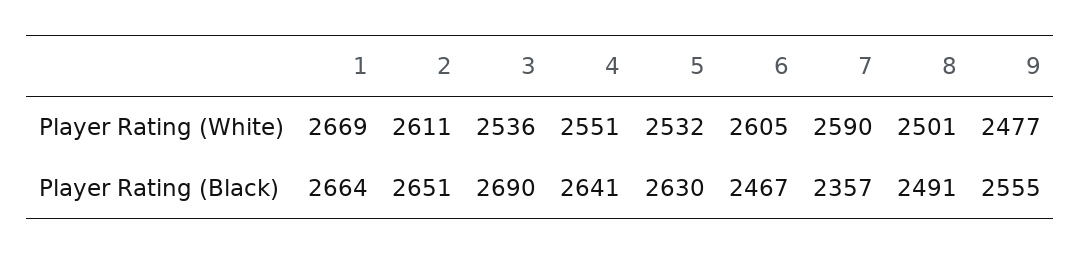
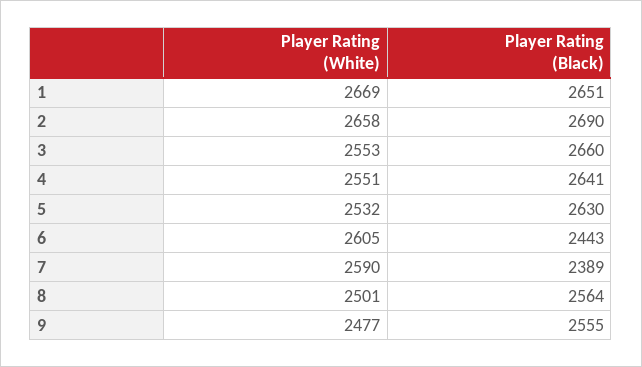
  {
    "1": {
      "Player Rating (White)": 2669,
-     "Player Rating (Black)": 2664
+     "Player Rating (Black)": 2651
    },
    "2": {
-     "Player Rating (White)": 2611,
+     "Player Rating (White)": 2658,
-     "Player Rating (Black)": 2651
+     "Player Rating (Black)": 2690
    },
    "3": {
-     "Player Rating (White)": 2536,
+     "Player Rating (White)": 2553,
-     "Player Rating (Black)": 2690
+     "Player Rating (Black)": 2660
    },
    "4": {
      "Player Rating (White)": 2551,
      "Player Rating (Black)": 2641
    },
    "5": {
      "Player Rating (White)": 2532,
      "Player Rating (Black)": 2630
    },
    "6": {
      "Player Rating (White)": 2605,
-     "Player Rating (Black)": 2467
+     "Player Rating (Black)": 2443
    },
    "7": {
      "Player Rating (White)": 2590,
-     "Player Rating (Black)": 2357
+     "Player Rating (Black)": 2389
    },
    "8": {
      "Player Rating (White)": 2501,
-     "Player Rating (Black)": 2491
+     "Player Rating (Black)": 2564
    },
    "9": {
      "Player Rating (White)": 2477,
      "Player Rating (Black)": 2555
    }
  }

